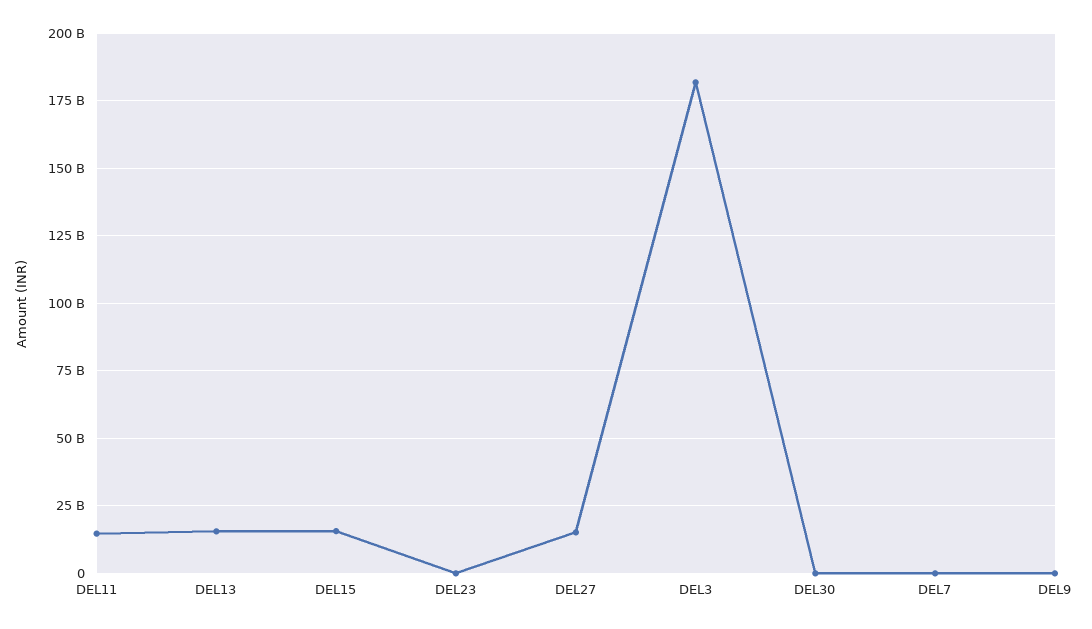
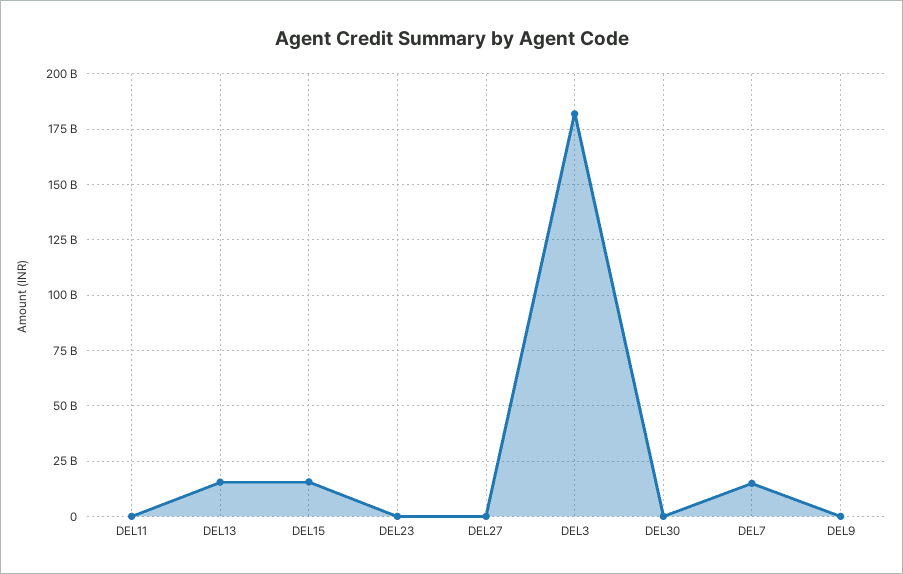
  {
-   "DEL11": 15000000000,
+   "DEL11": 0,
    "DEL13": 15000000000,
    "DEL15": 15000000000,
    "DEL23": 0,
-   "DEL27": 15000000000,
+   "DEL27": 0,
    "DEL3": 182500000000,
    "DEL30": 0,
-   "DEL7": 0,
+   "DEL7": 15000000000,
    "DEL9": 0
  }

